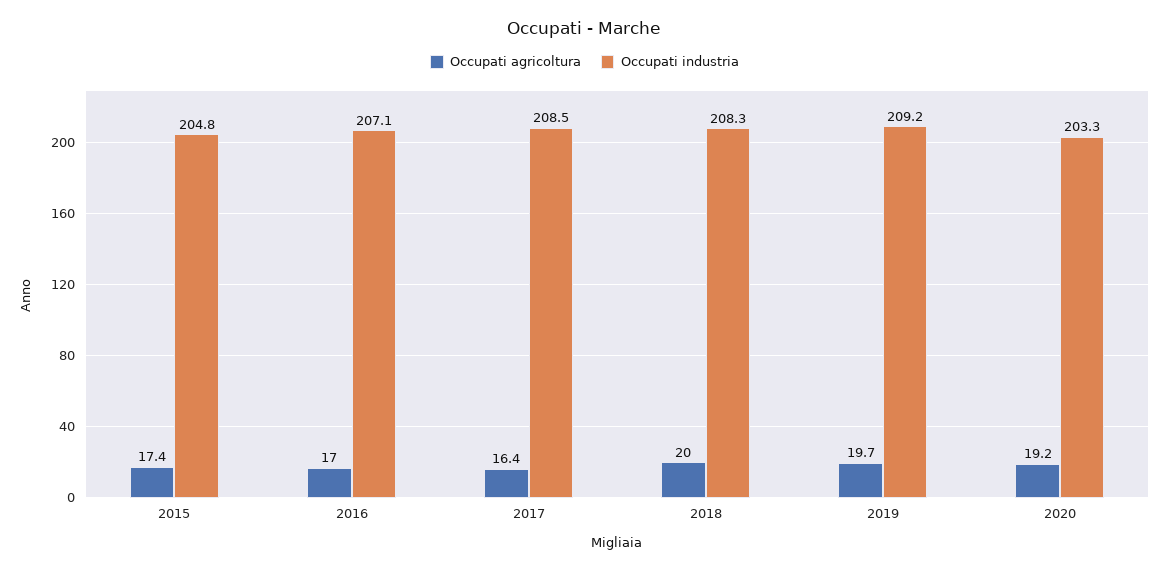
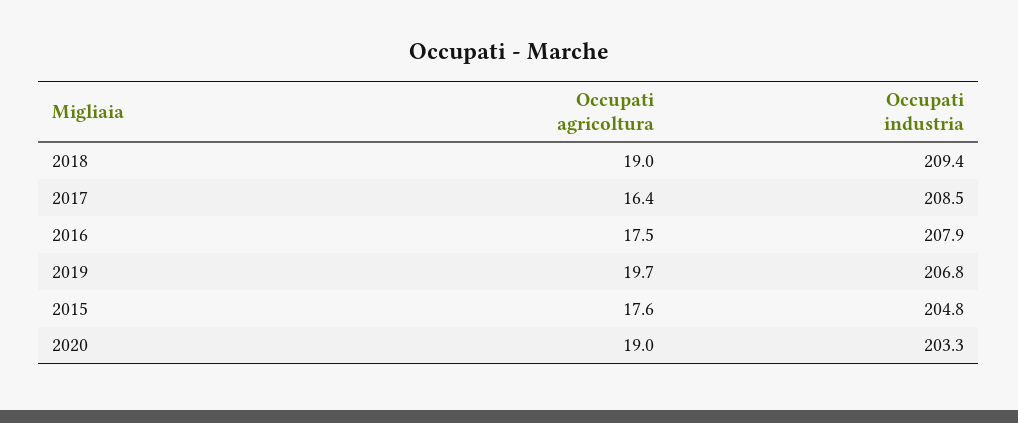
  {
    "Occupati agricoltura": {
-     "2015": 17.4,
+     "2015": 17.6,
-     "2016": 17,
+     "2016": 17.5,
      "2017": 16.4,
-     "2018": 20,
+     "2018": 19,
      "2019": 19.7,
-     "2020": 19.2
+     "2020": 19
    },
    "Occupati industria": {
      "2015": 204.8,
-     "2016": 207.1,
+     "2016": 207.9,
      "2017": 208.5,
-     "2018": 208.3,
+     "2018": 209.4,
-     "2019": 209.2,
+     "2019": 206.8,
      "2020": 203.3
    }
  }

